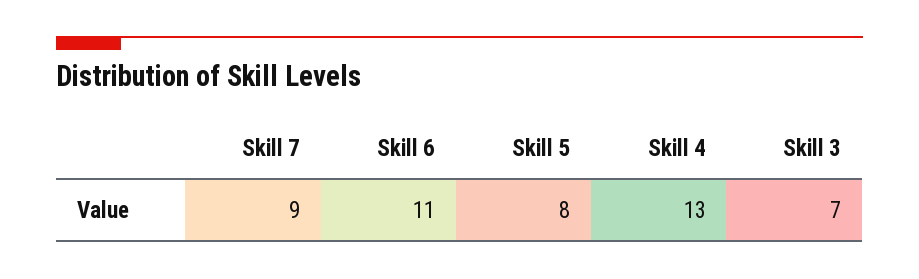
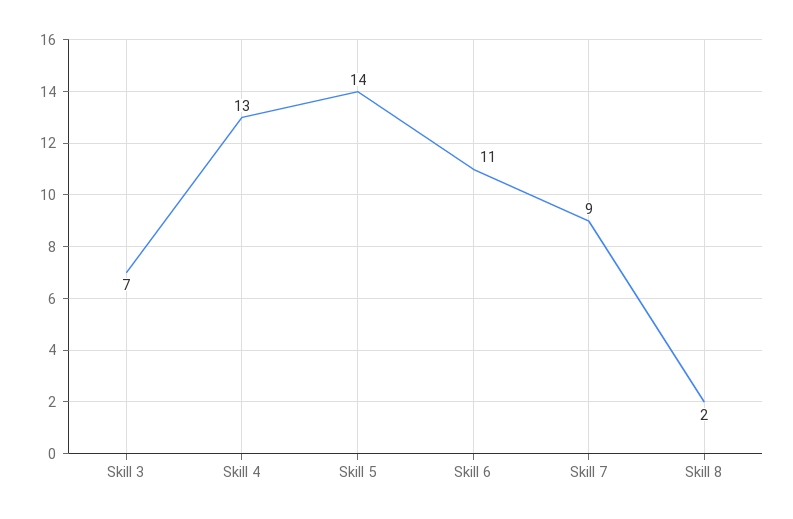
  {
    "Skill 7": 9,
    "Skill 6": 11,
-   "Skill 5": 8,
+   "Skill 5": 14,
    "Skill 4": 13,
-   "Skill 3": 7
+   "Skill 3": 7,
+   "Skill 8": 2
  }

